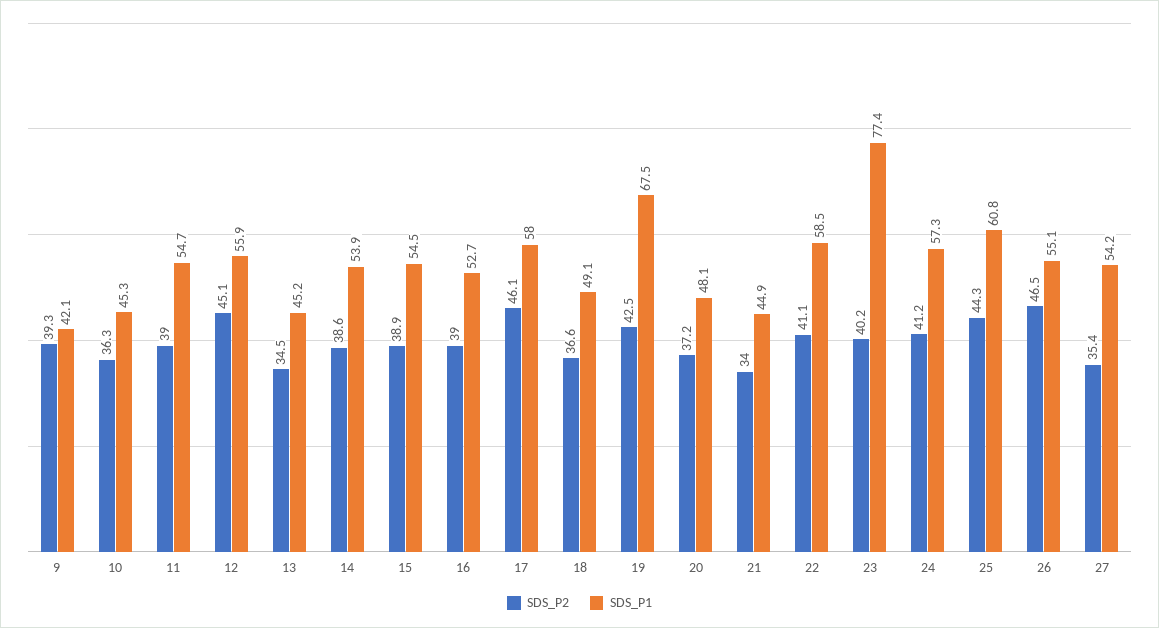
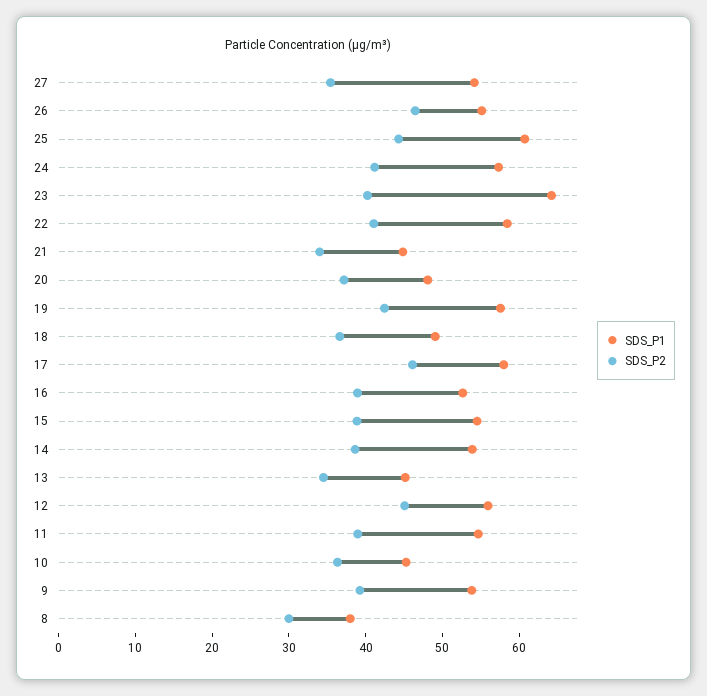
  {
    "SDS_P2": {
      "9": 39.3,
      "10": 36.3,
      "11": 39,
      "12": 45.1,
      "13": 34.5,
      "14": 38.6,
      "15": 38.9,
      "16": 39,
      "17": 46.1,
      "18": 36.6,
      "19": 42.5,
      "20": 37.2,
      "21": 34,
      "22": 41.1,
      "23": 40.2,
      "24": 41.2,
      "25": 44.3,
      "26": 46.5,
-     "27": 35.4
+     "27": 35.4,
+     "8": 30
    },
    "SDS_P1": {
-     "9": 42.1,
+     "9": 54,
      "10": 45.3,
      "11": 54.7,
      "12": 55.9,
      "13": 45.2,
      "14": 53.9,
      "15": 54.5,
      "16": 52.7,
      "17": 58,
      "18": 49.1,
-     "19": 67.5,
+     "19": 58,
      "20": 48.1,
      "21": 44.9,
      "22": 58.5,
-     "23": 77.4,
+     "23": 64,
      "24": 57.3,
      "25": 60.8,
      "26": 55.1,
-     "27": 54.2
+     "27": 54.2,
+     "8": 38
    }
  }

